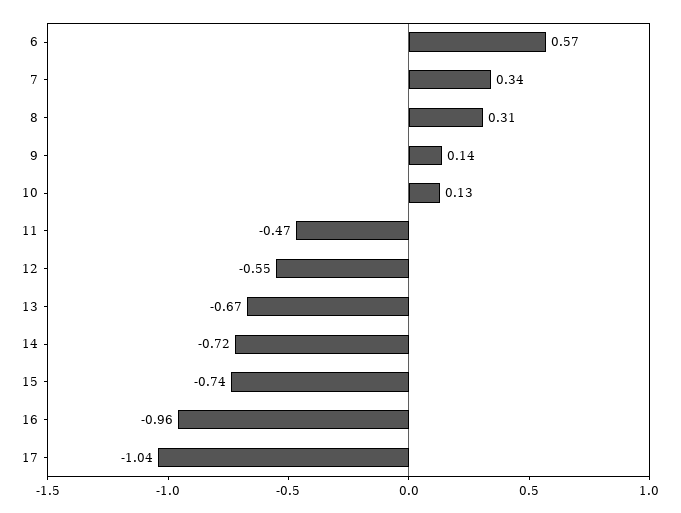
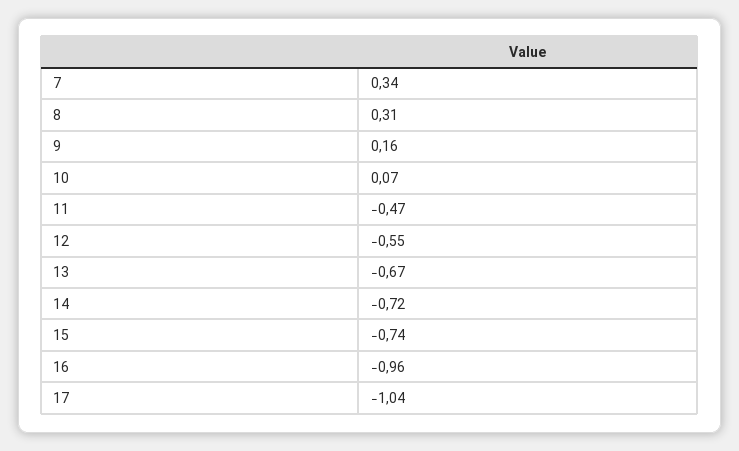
  {
-   "6": 0.57,
    "7": 0.34,
    "8": 0.31,
-   "9": 0.14,
+   "9": 0.16,
-   "10": 0.13,
+   "10": 0.07,
    "11": -0.47,
    "12": -0.55,
    "13": -0.67,
    "14": -0.72,
    "15": -0.74,
    "16": -0.96,
    "17": -1.04
  }

